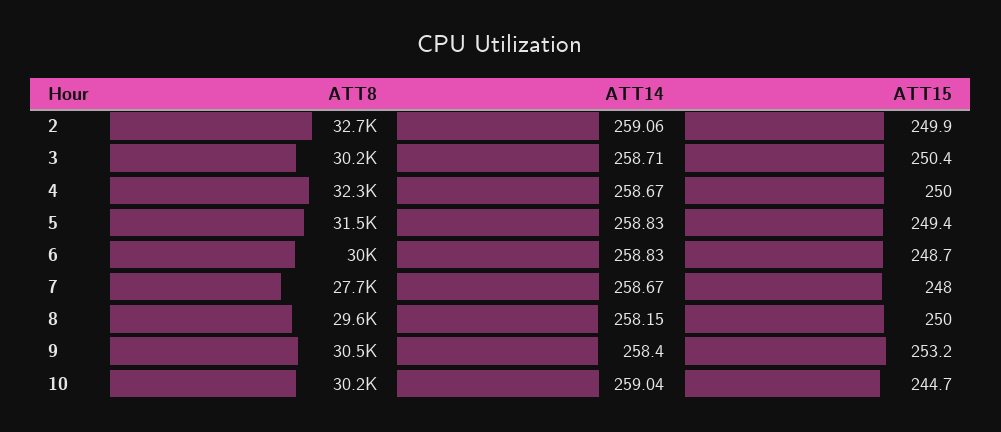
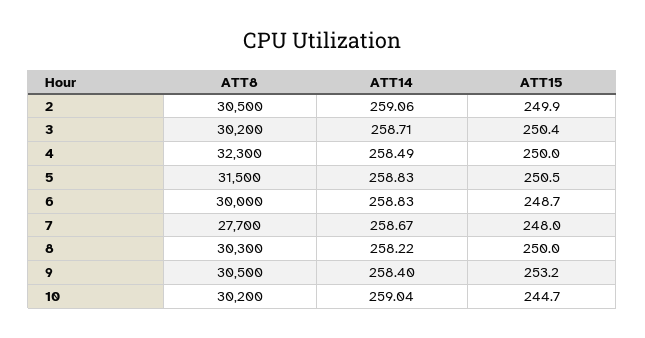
  {
    "ATT8": {
-     "2": 32700,
+     "2": 30500,
      "3": 30200,
      "4": 32300,
      "5": 31500,
      "6": 30000,
      "7": 27700,
-     "8": 29600,
+     "8": 30300,
      "9": 30500,
      "10": 30200
    },
    "ATT14": {
      "2": 259.06,
      "3": 258.71,
-     "4": 258.67,
+     "4": 258.49,
      "5": 258.83,
      "6": 258.83,
      "7": 258.67,
-     "8": 258.15,
+     "8": 258.22,
      "9": 258.4,
      "10": 259.04
    },
    "ATT15": {
      "2": 249.9,
      "3": 250.4,
      "4": 250,
-     "5": 249.4,
+     "5": 250.5,
      "6": 248.7,
      "7": 248,
      "8": 250,
      "9": 253.2,
      "10": 244.7
    }
  }

